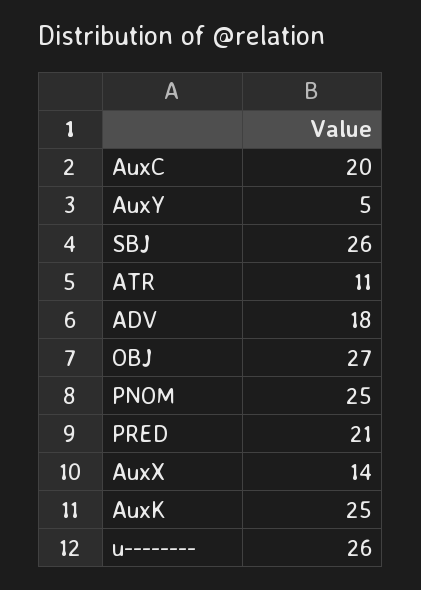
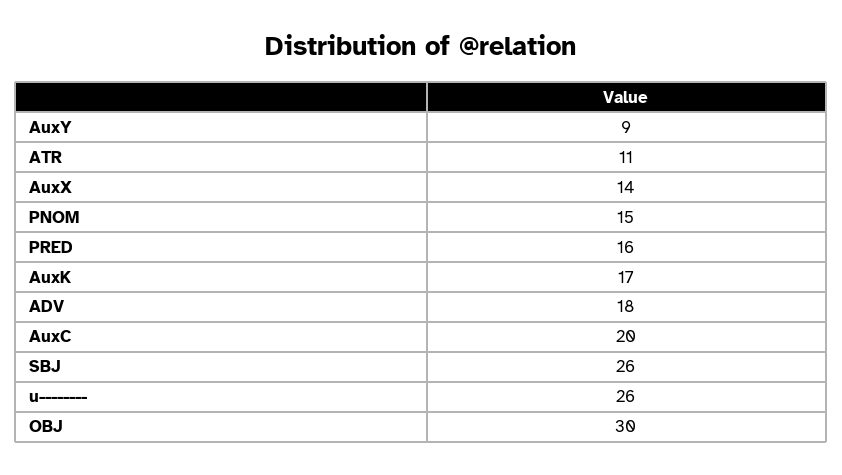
  {
    "AuxC": 20,
-   "AuxY": 5,
+   "AuxY": 9,
    "SBJ": 26,
    "ATR": 11,
    "ADV": 18,
-   "OBJ": 27,
+   "OBJ": 30,
-   "PNOM": 25,
+   "PNOM": 15,
-   "PRED": 21,
+   "PRED": 16,
    "AuxX": 14,
-   "AuxK": 25,
+   "AuxK": 17,
    "u--------": 26
  }

